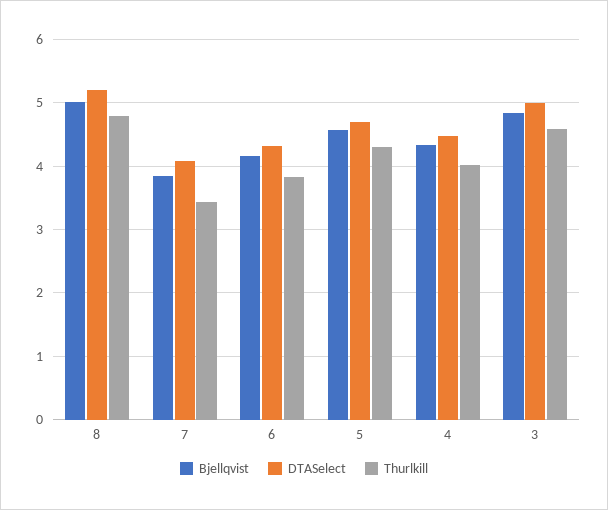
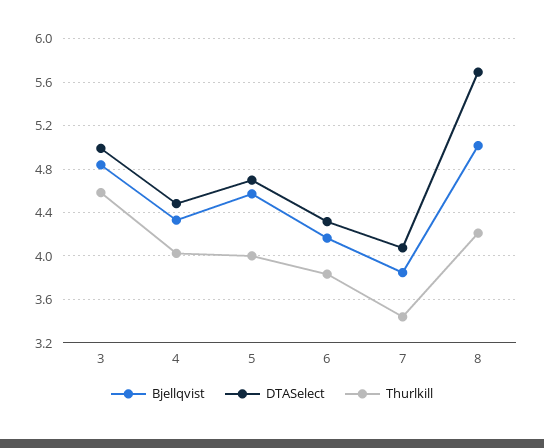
  {
    "Bjellqvist": {
      "8": 5,
      "7": 3.8,
      "6": 4.2,
      "5": 4.6,
      "4": 4.3,
      "3": 4.8
    },
    "DTASelect": {
-     "8": 5.2,
+     "8": 5.7,
      "7": 4.1,
      "6": 4.3,
      "5": 4.7,
      "4": 4.5,
      "3": 5
    },
    "Thurlkill": {
-     "8": 4.8,
+     "8": 4.2,
      "7": 3.4,
      "6": 3.8,
-     "5": 4.3,
+     "5": 4,
      "4": 4,
      "3": 4.6
    }
  }

